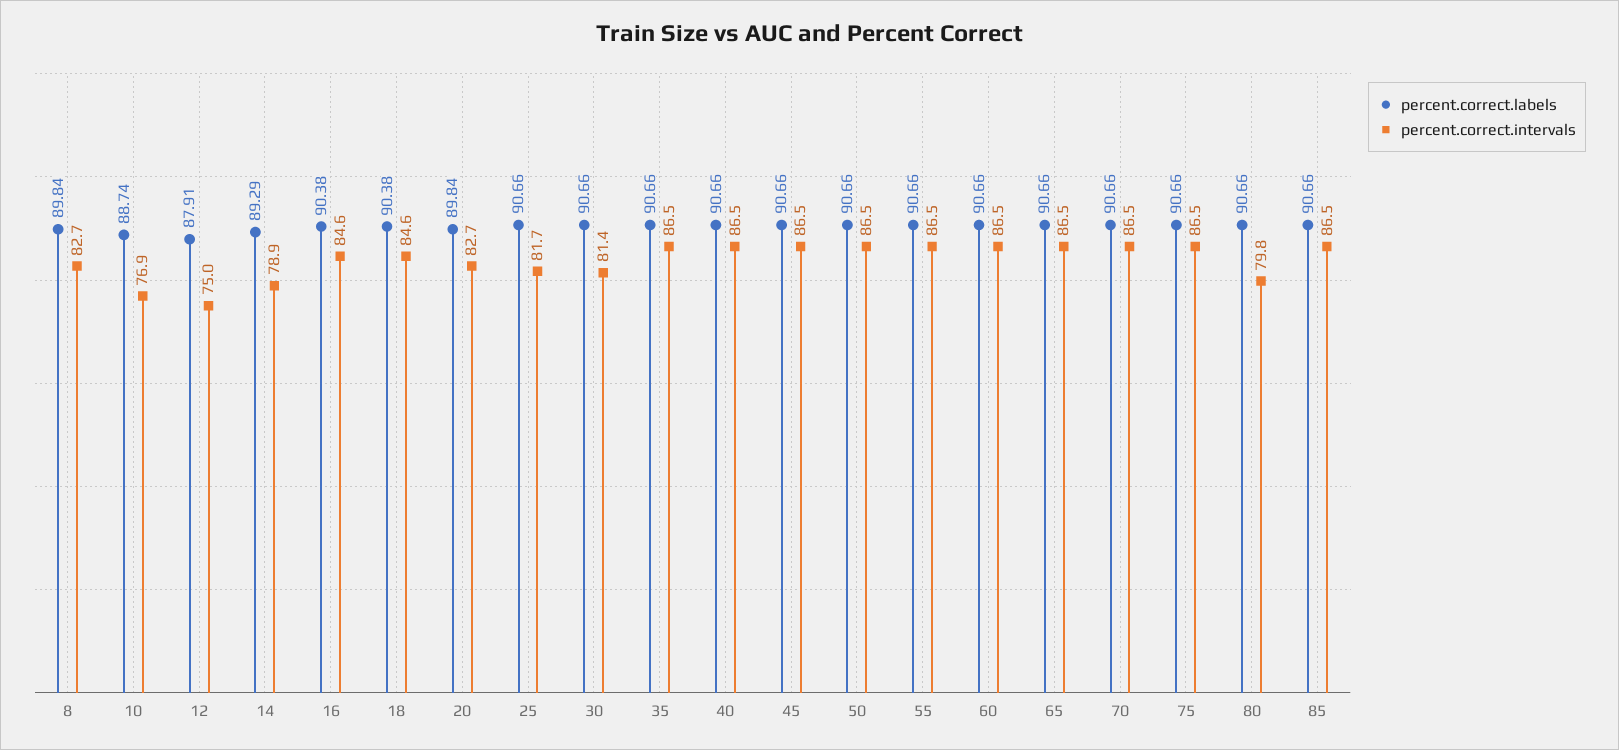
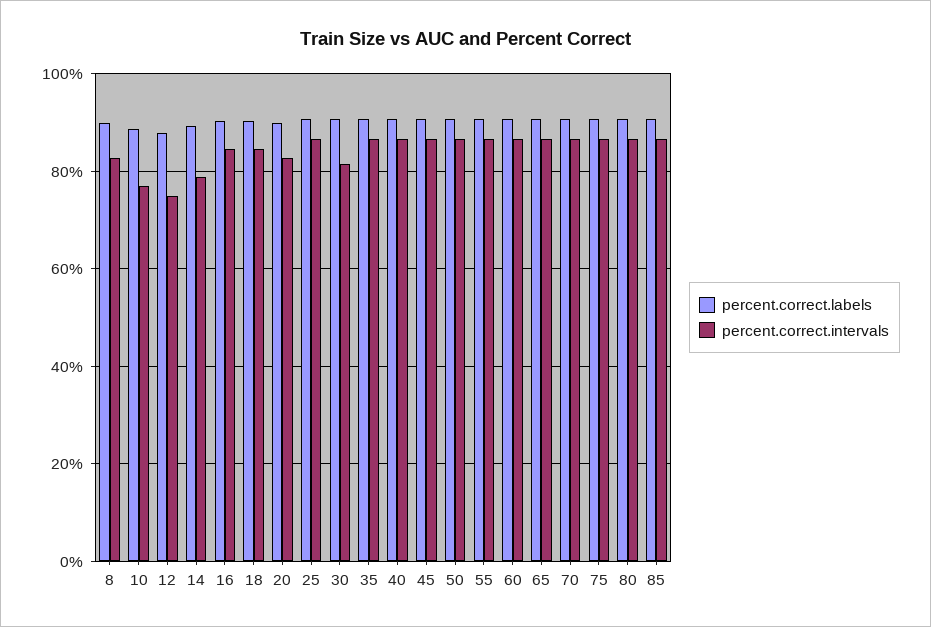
  {
    "percent.correct.labels": {
      "8": 89.84,
      "10": 88.74,
      "12": 87.91,
      "14": 89.29,
      "16": 90.38,
      "18": 90.38,
      "20": 89.84,
      "25": 90.66,
      "30": 90.66,
      "35": 90.66,
      "40": 90.66,
      "45": 90.66,
      "50": 90.66,
      "55": 90.66,
      "60": 90.66,
      "65": 90.66,
      "70": 90.66,
      "75": 90.66,
      "80": 90.66,
      "85": 90.66
    },
    "percent.correct.intervals": {
      "8": 82.7,
      "10": 76.9,
      "12": 75,
      "14": 78.9,
      "16": 84.6,
      "18": 84.6,
      "20": 82.7,
-     "25": 81.7,
+     "25": 86,
      "30": 81.4,
      "35": 86.5,
      "40": 86.5,
      "45": 86.5,
      "50": 86.5,
      "55": 86.5,
      "60": 86.5,
      "65": 86.5,
      "70": 86.5,
      "75": 86.5,
-     "80": 79.8,
+     "80": 86,
      "85": 86.5
    }
  }

